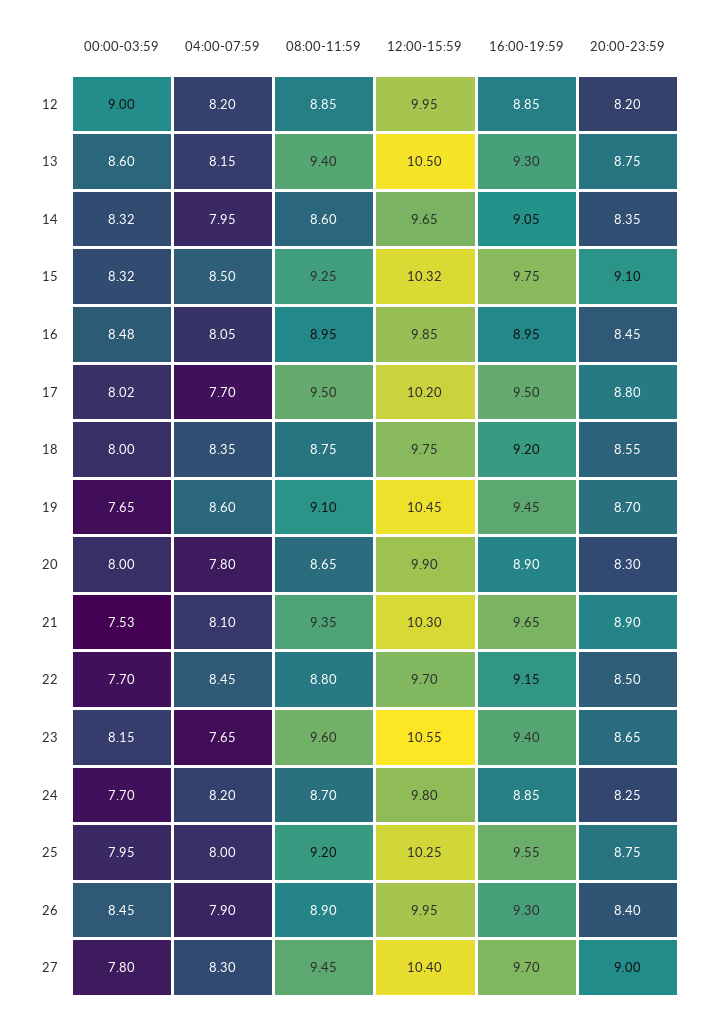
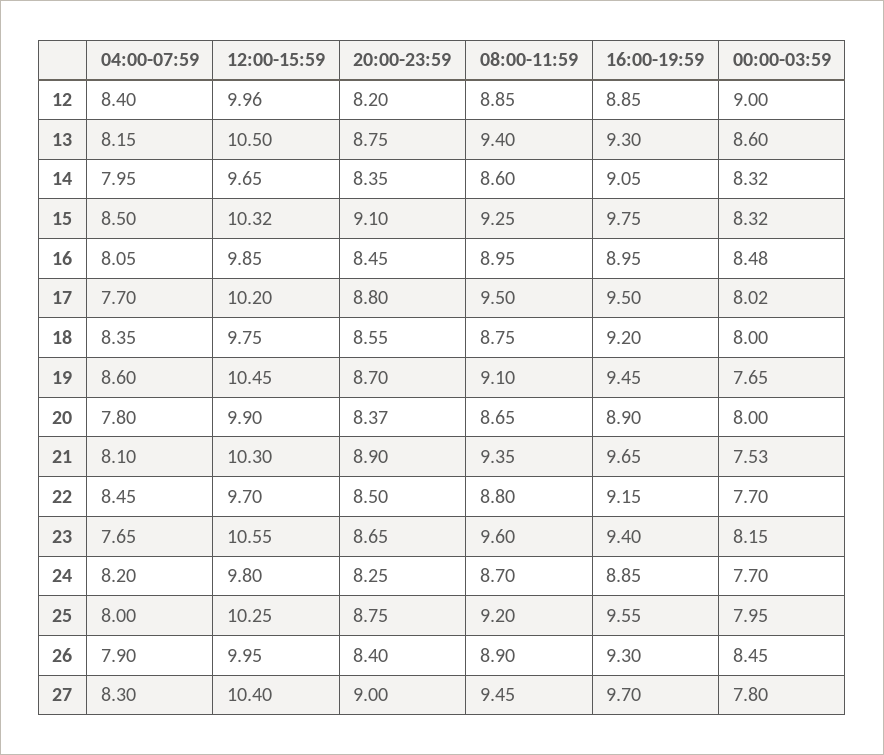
  {
    "00:00-03:59": {
      "12": 9,
      "13": 8.6,
      "14": 8.32,
      "15": 8.32,
      "16": 8.48,
      "17": 8.02,
      "18": 8,
      "19": 7.65,
      "20": 8,
      "21": 7.53,
      "22": 7.7,
      "23": 8.15,
      "24": 7.7,
      "25": 7.95,
      "26": 8.45,
      "27": 7.8
    },
    "04:00-07:59": {
-     "12": 8.2,
+     "12": 8.4,
      "13": 8.15,
      "14": 7.95,
      "15": 8.5,
      "16": 8.05,
      "17": 7.7,
      "18": 8.35,
      "19": 8.6,
      "20": 7.8,
      "21": 8.1,
      "22": 8.45,
      "23": 7.65,
      "24": 8.2,
      "25": 8,
      "26": 7.9,
      "27": 8.3
    },
    "08:00-11:59": {
      "12": 8.85,
      "13": 9.4,
      "14": 8.6,
      "15": 9.25,
      "16": 8.95,
      "17": 9.5,
      "18": 8.75,
      "19": 9.1,
      "20": 8.65,
      "21": 9.35,
      "22": 8.8,
      "23": 9.6,
      "24": 8.7,
      "25": 9.2,
      "26": 8.9,
      "27": 9.45
    },
    "12:00-15:59": {
-     "12": 9.95,
+     "12": 9.96,
      "13": 10.5,
      "14": 9.65,
      "15": 10.32,
      "16": 9.85,
      "17": 10.2,
      "18": 9.75,
      "19": 10.45,
      "20": 9.9,
      "21": 10.3,
      "22": 9.7,
      "23": 10.55,
      "24": 9.8,
      "25": 10.25,
      "26": 9.95,
      "27": 10.4
    },
    "16:00-19:59": {
      "12": 8.85,
      "13": 9.3,
      "14": 9.05,
      "15": 9.75,
      "16": 8.95,
      "17": 9.5,
      "18": 9.2,
      "19": 9.45,
      "20": 8.9,
      "21": 9.65,
      "22": 9.15,
      "23": 9.4,
      "24": 8.85,
      "25": 9.55,
      "26": 9.3,
      "27": 9.7
    },
    "20:00-23:59": {
      "12": 8.2,
      "13": 8.75,
      "14": 8.35,
      "15": 9.1,
      "16": 8.45,
      "17": 8.8,
      "18": 8.55,
      "19": 8.7,
-     "20": 8.3,
+     "20": 8.37,
      "21": 8.9,
      "22": 8.5,
      "23": 8.65,
      "24": 8.25,
      "25": 8.75,
      "26": 8.4,
      "27": 9
    }
  }

